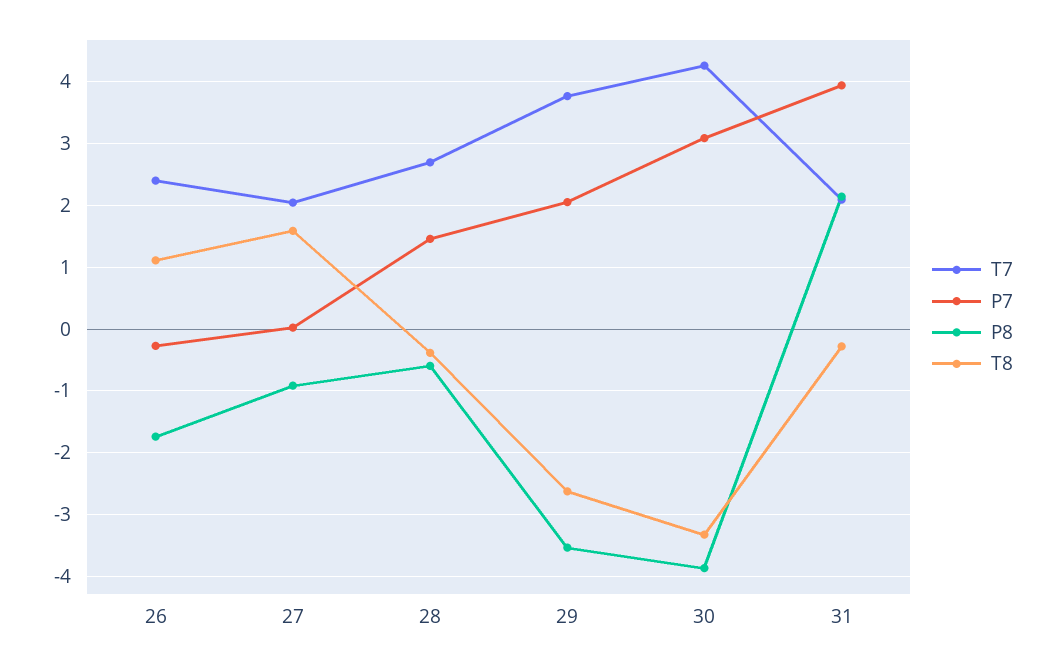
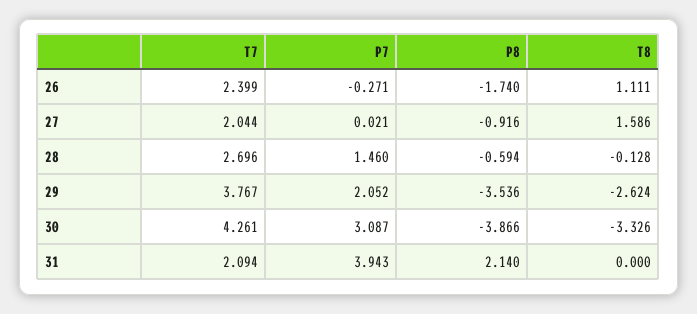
  {
    "T7": {
      "26": 2.399,
      "27": 2.044,
      "28": 2.696,
      "29": 3.767,
      "30": 4.261,
      "31": 2.094
    },
    "P7": {
      "26": -0.271,
      "27": 0.021,
      "28": 1.46,
      "29": 2.052,
      "30": 3.087,
      "31": 3.943
    },
    "P8": {
      "26": -1.74,
      "27": -0.916,
      "28": -0.594,
      "29": -3.536,
      "30": -3.866,
      "31": 2.14
    },
    "T8": {
      "26": 1.111,
      "27": 1.586,
-     "28": -0.4,
+     "28": -0.128,
      "29": -2.624,
      "30": -3.326,
-     "31": -0.3
+     "31": 0
    }
  }

